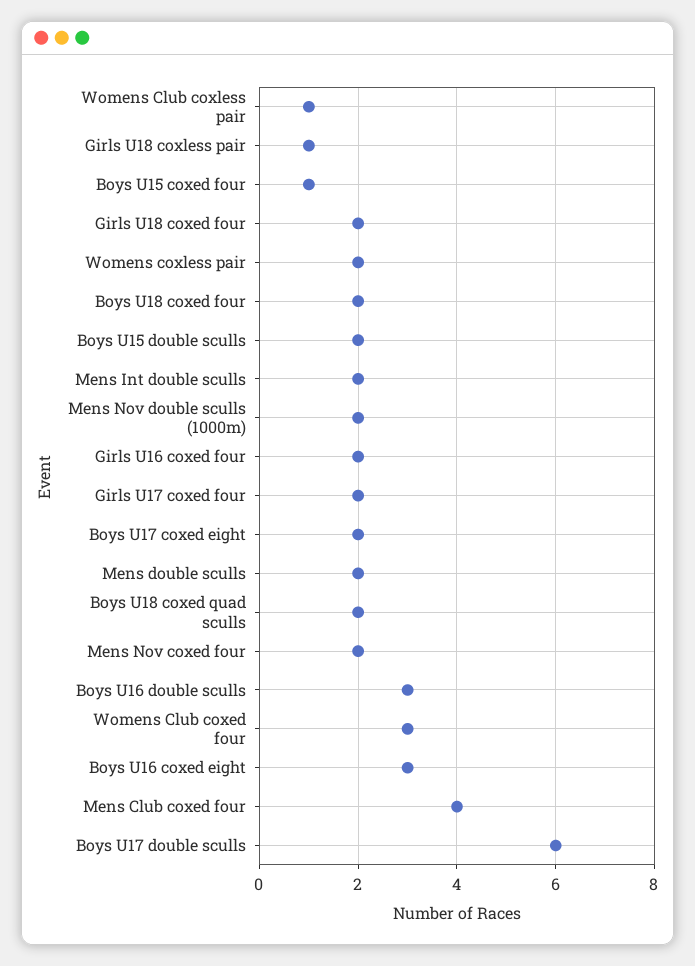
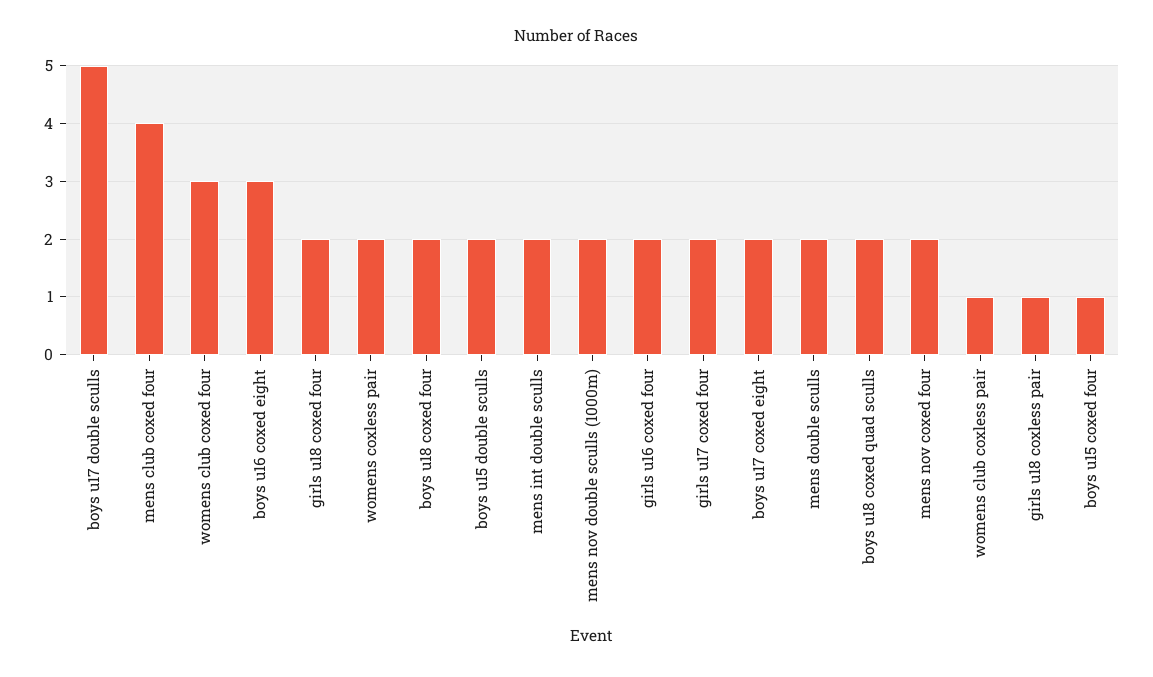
  {
    "Womens Club coxless pair": 1,
    "Girls U18 coxless pair": 1,
    "Boys U15 coxed four": 1,
    "Girls U18 coxed four": 2,
    "Womens coxless pair": 2,
    "Boys U18 coxed four": 2,
    "Boys U15 double sculls": 2,
    "Mens Int double sculls": 2,
    "Mens Nov double sculls (1000m)": 2,
    "Girls U16 coxed four": 2,
    "Girls U17 coxed four": 2,
    "Boys U17 coxed eight": 2,
    "Mens double sculls": 2,
    "Boys U18 coxed quad sculls": 2,
    "Mens Nov coxed four": 2,
-   "Boys U16 double sculls": 3,
    "Womens Club coxed four": 3,
    "Boys U16 coxed eight": 3,
    "Mens Club coxed four": 4,
-   "Boys U17 double sculls": 6
+   "Boys U17 double sculls": 5
  }

